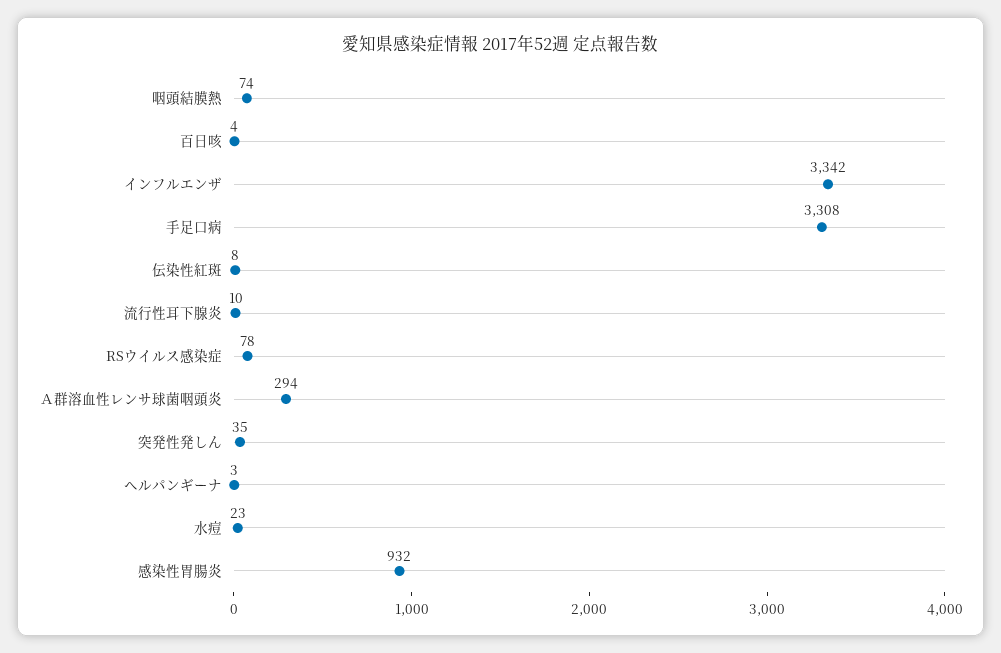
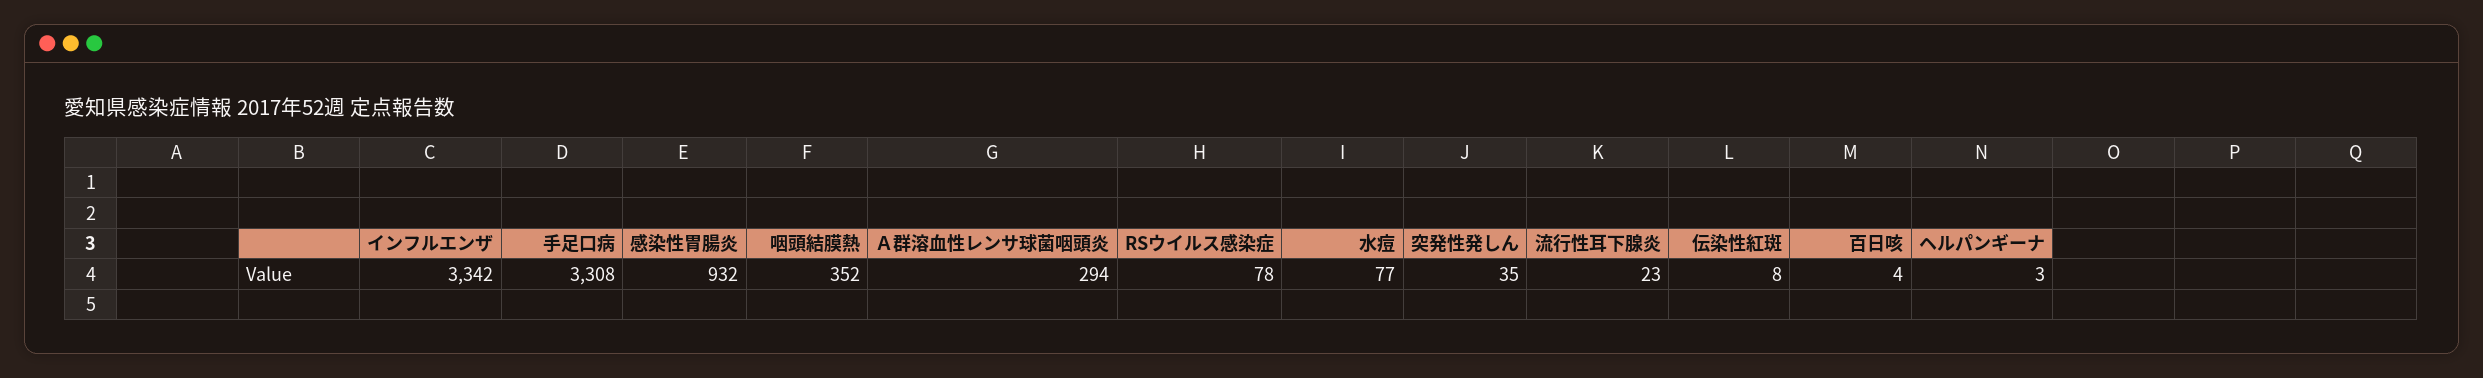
  {
-   "咽頭結膜熱": 74,
+   "咽頭結膜熱": 352,
    "百日咳": 4,
    "インフルエンザ": 3342,
    "手足口病": 3308,
    "伝染性紅斑": 8,
-   "流行性耳下腺炎": 10,
+   "流行性耳下腺炎": 23,
    "RSウイルス感染症": 78,
    "Ａ群溶血性レンサ球菌咽頭炎": 294,
    "突発性発しん": 35,
    "ヘルパンギーナ": 3,
-   "水痘": 23,
+   "水痘": 77,
    "感染性胃腸炎": 932
  }

